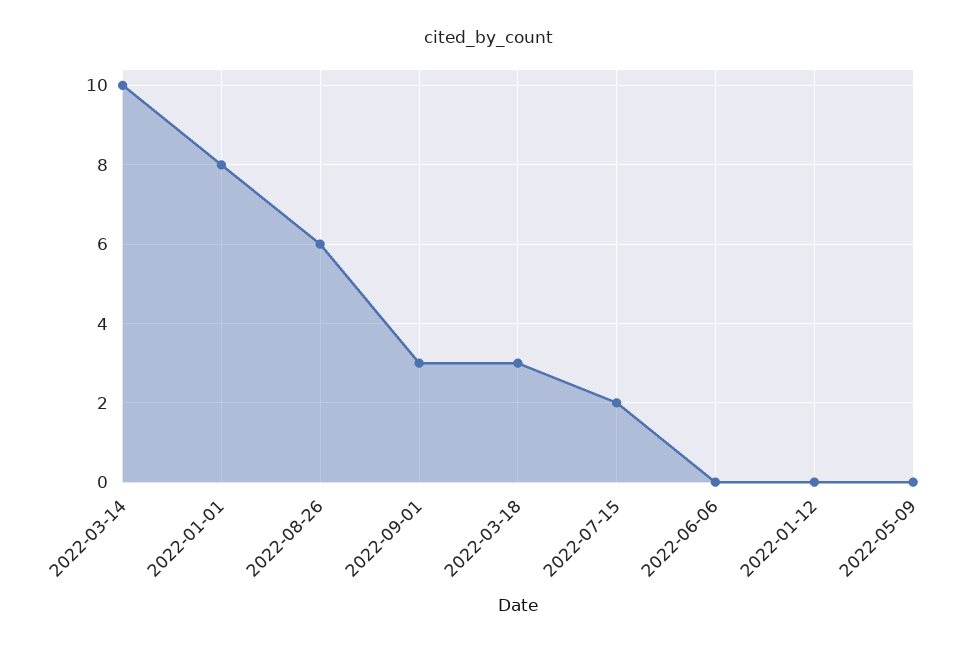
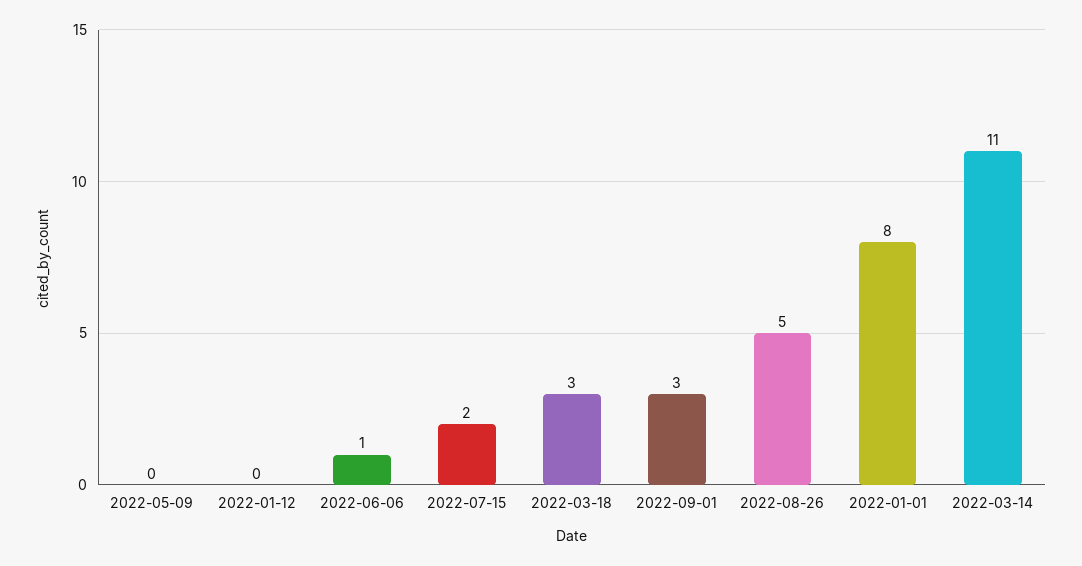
  {
-   "2022-03-14": 10,
+   "2022-03-14": 11,
    "2022-01-01": 8,
-   "2022-08-26": 6,
+   "2022-08-26": 5,
    "2022-09-01": 3,
    "2022-03-18": 3,
    "2022-07-15": 2,
-   "2022-06-06": 0,
+   "2022-06-06": 1,
    "2022-01-12": 0,
    "2022-05-09": 0
  }

